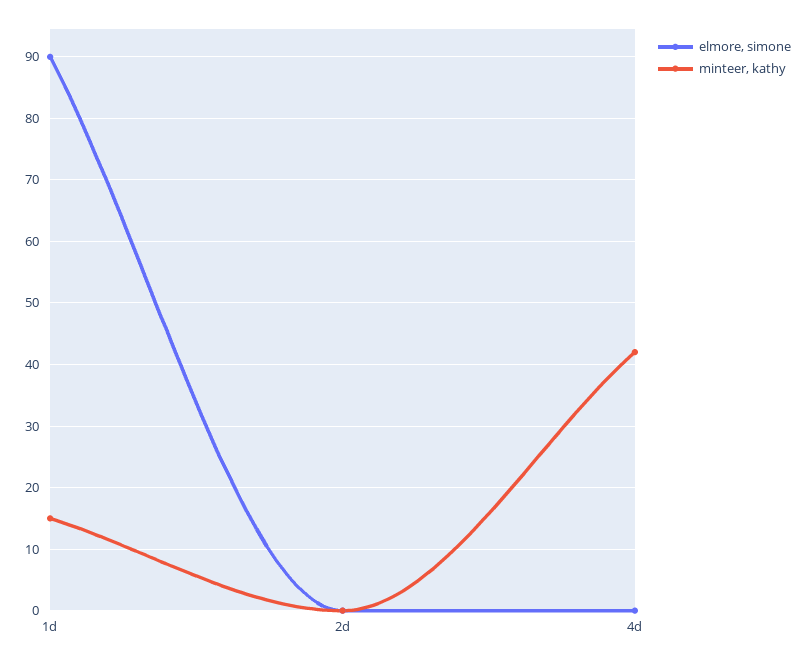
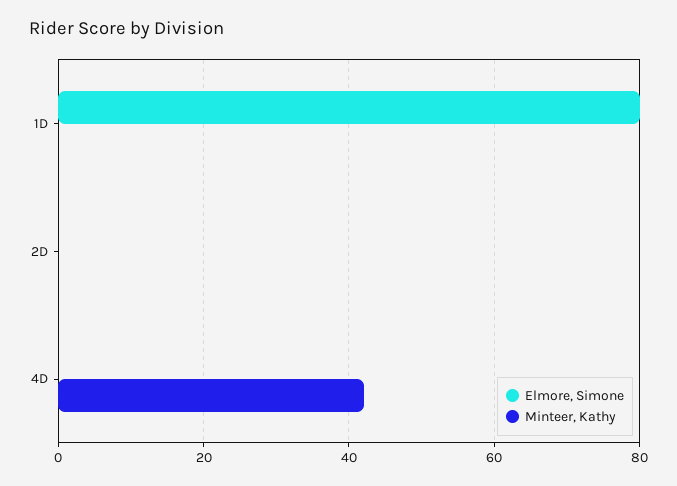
  {
    "elmore, simone": {
-     "1d": 90,
+     "1d": 80,
      "2d": 0,
      "4d": 0
    },
    "minteer, kathy": {
-     "1d": 15,
+     "1d": 0,
      "2d": 0,
      "4d": 42
    }
  }

